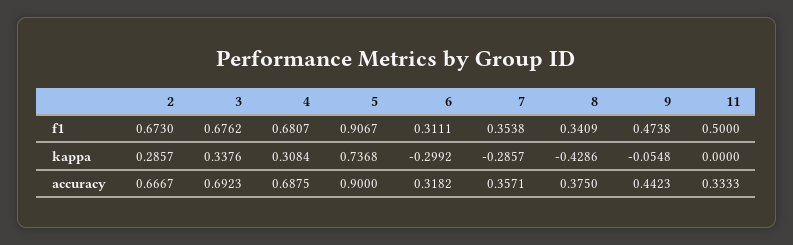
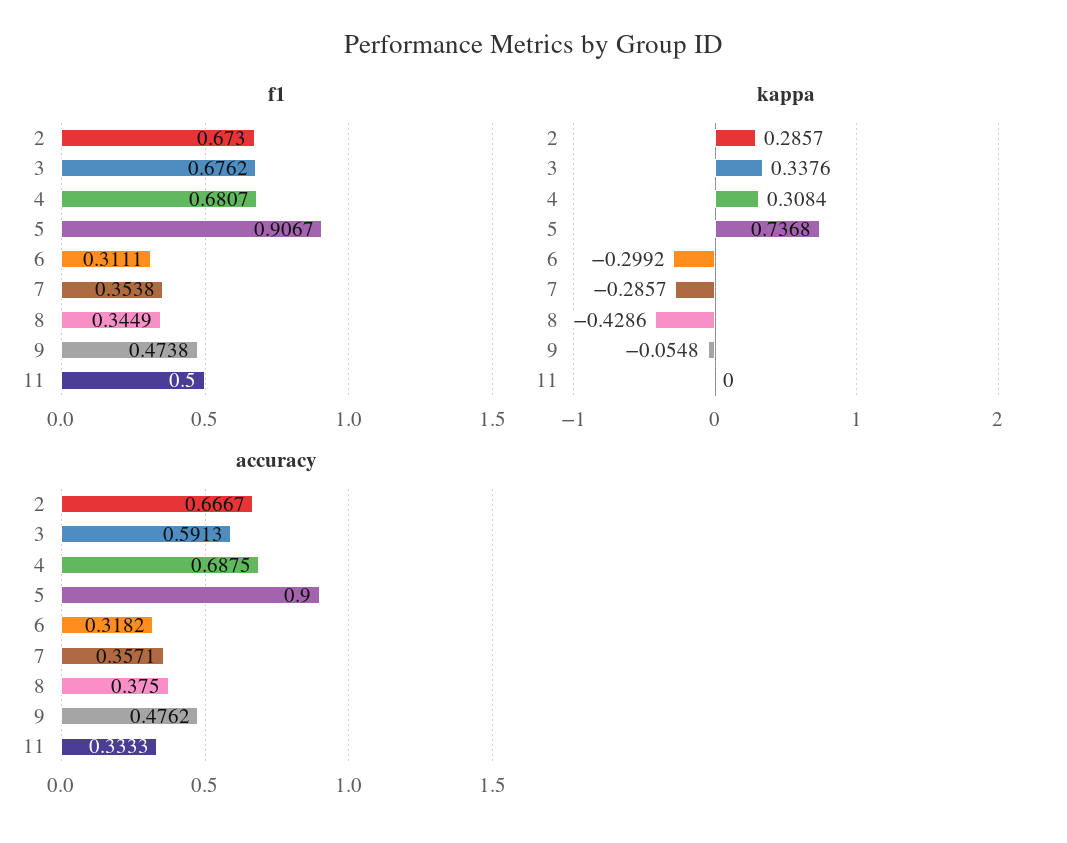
  {
    "f1": {
      "2": 0.673,
      "3": 0.6762,
      "4": 0.6807,
      "5": 0.9067,
      "6": 0.3111,
      "7": 0.3538,
-     "8": 0.3409,
+     "8": 0.3449,
      "9": 0.4738,
      "11": 0.5
    },
    "kappa": {
      "2": 0.2857,
      "3": 0.3376,
      "4": 0.3084,
      "5": 0.7368,
      "6": -0.2992,
      "7": -0.2857,
      "8": -0.4286,
      "9": -0.0548,
      "11": 0
    },
    "accuracy": {
      "2": 0.6667,
-     "3": 0.6923,
+     "3": 0.5913,
      "4": 0.6875,
      "5": 0.9,
      "6": 0.3182,
      "7": 0.3571,
      "8": 0.375,
-     "9": 0.4423,
+     "9": 0.4762,
      "11": 0.3333
    }
  }

